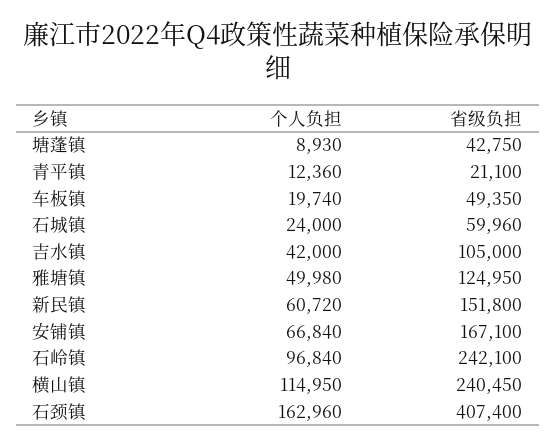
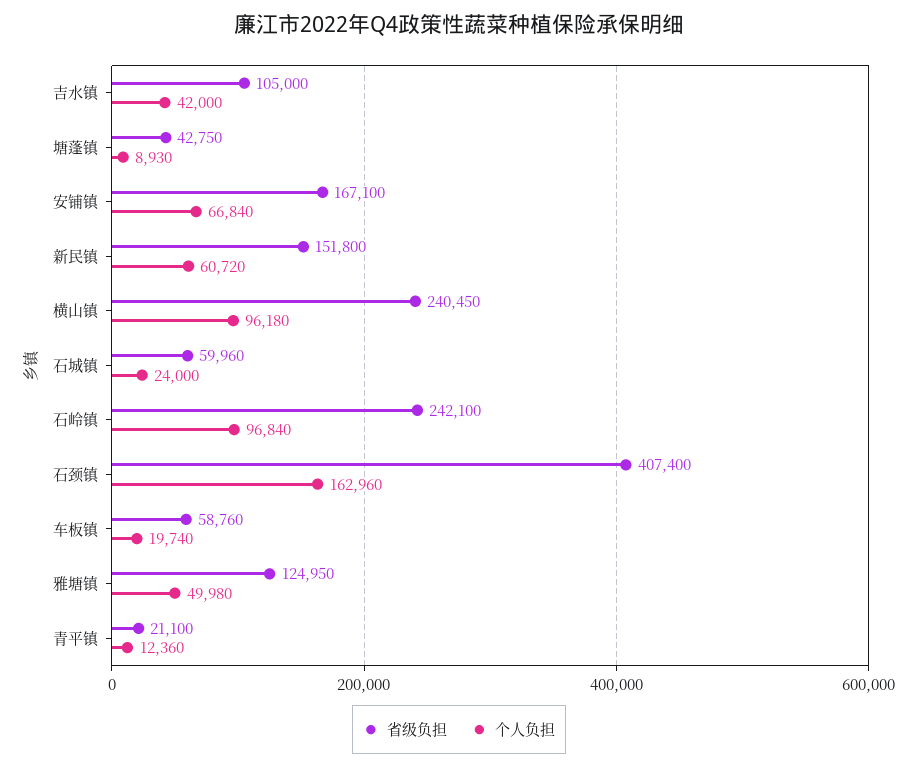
  {
    "个人负担": {
      "塘蓬镇": 8930,
      "青平镇": 12360,
      "车板镇": 19740,
      "石城镇": 24000,
      "吉水镇": 42000,
      "雅塘镇": 49980,
      "新民镇": 60720,
      "安铺镇": 66840,
      "石岭镇": 96840,
-     "横山镇": 114950,
+     "横山镇": 96180,
      "石颈镇": 162960
    },
    "省级负担": {
      "塘蓬镇": 42750,
      "青平镇": 21100,
-     "车板镇": 49350,
+     "车板镇": 58760,
      "石城镇": 59960,
      "吉水镇": 105000,
      "雅塘镇": 124950,
      "新民镇": 151800,
      "安铺镇": 167100,
      "石岭镇": 242100,
      "横山镇": 240450,
      "石颈镇": 407400
    }
  }

